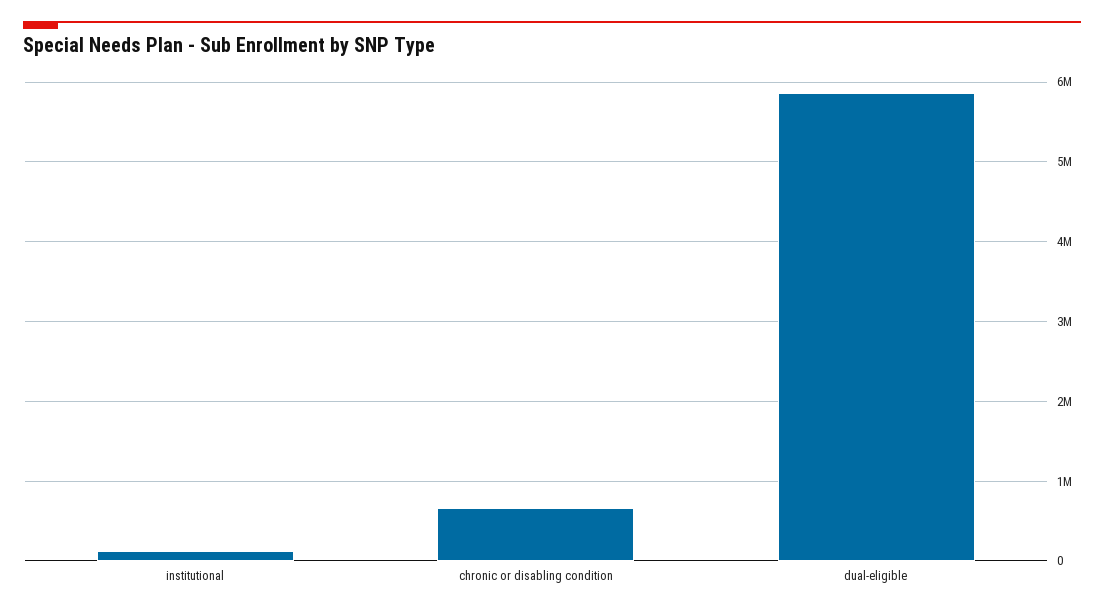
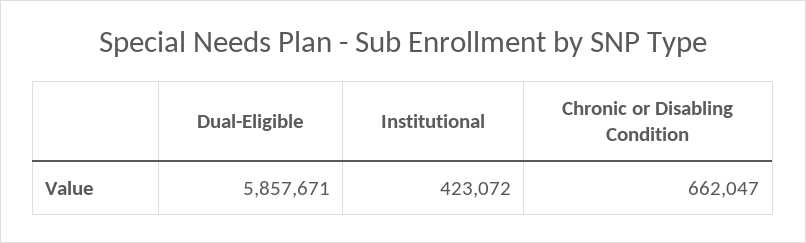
  {
-   "institutional": 100000,
+   "institutional": 423072,
    "chronic or disabling condition": 662047,
    "dual-eligible": 5857671
  }

